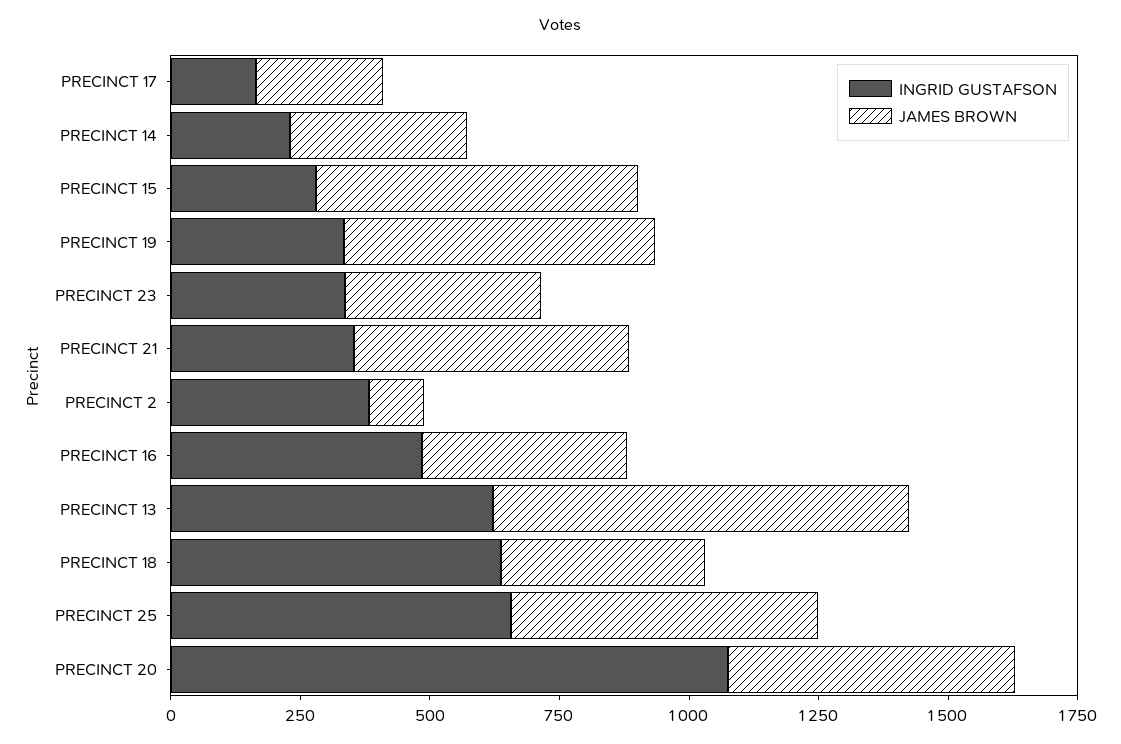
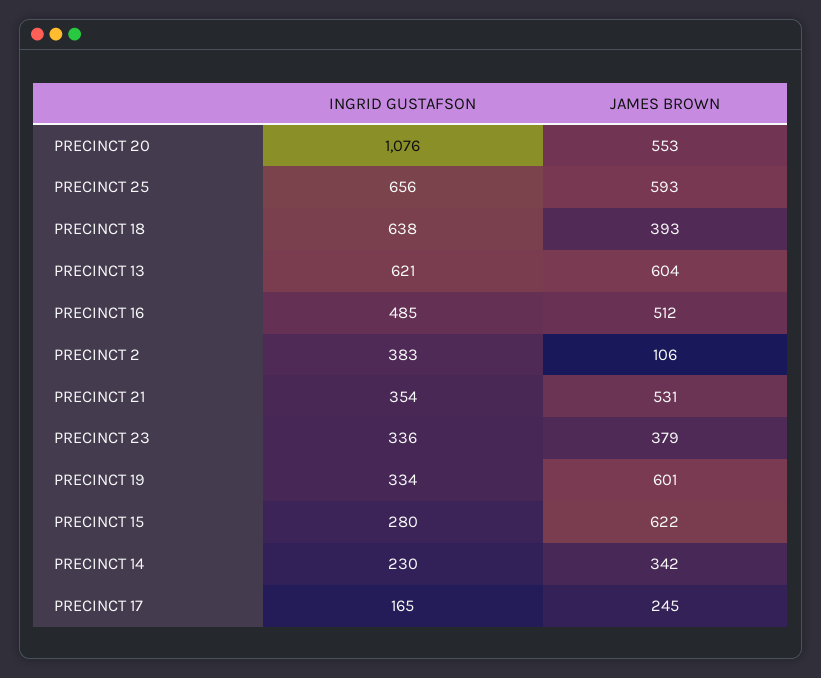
  {
    "INGRID GUSTAFSON": {
      "PRECINCT 17": 165,
      "PRECINCT 14": 230,
      "PRECINCT 15": 280,
      "PRECINCT 19": 334,
      "PRECINCT 23": 336,
      "PRECINCT 21": 354,
      "PRECINCT 2": 383,
      "PRECINCT 16": 485,
      "PRECINCT 13": 621,
      "PRECINCT 18": 638,
      "PRECINCT 25": 656,
      "PRECINCT 20": 1076
    },
    "JAMES BROWN": {
      "PRECINCT 17": 245,
      "PRECINCT 14": 342,
      "PRECINCT 15": 622,
      "PRECINCT 19": 601,
      "PRECINCT 23": 379,
      "PRECINCT 21": 531,
      "PRECINCT 2": 106,
-     "PRECINCT 16": 400,
+     "PRECINCT 16": 512,
-     "PRECINCT 13": 800,
+     "PRECINCT 13": 604,
      "PRECINCT 18": 393,
      "PRECINCT 25": 593,
      "PRECINCT 20": 553
    }
  }

